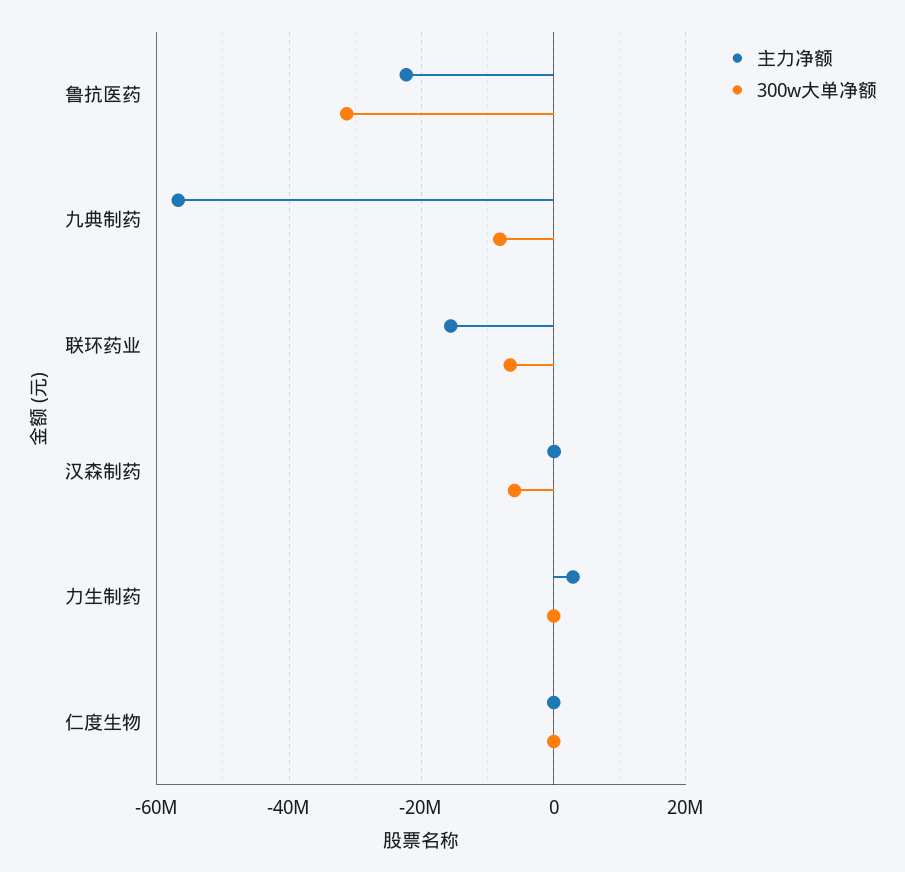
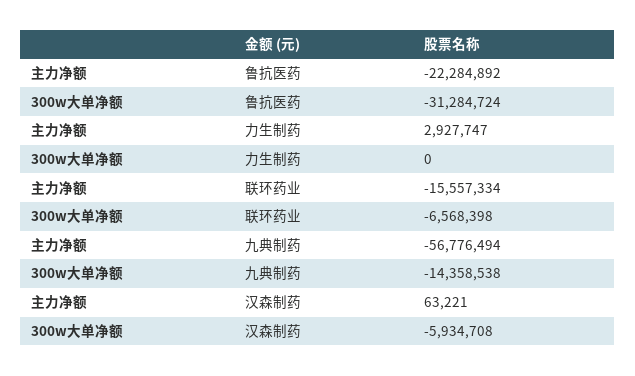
  {
    "主力净额": {
      "鲁抗医药": -22284892,
      "九典制药": -56776494,
      "联环药业": -15557334,
      "汉森制药": 63221,
-     "力生制药": 2927747,
+     "力生制药": 2927747
-     "仁度生物": 0
    },
    "300w大单净额": {
      "鲁抗医药": -31284724,
-     "九典制药": -8000000,
+     "九典制药": -14358538,
      "联环药业": -6568398,
      "汉森制药": -5934708,
-     "力生制药": 0,
+     "力生制药": 0
-     "仁度生物": 0
    }
  }

